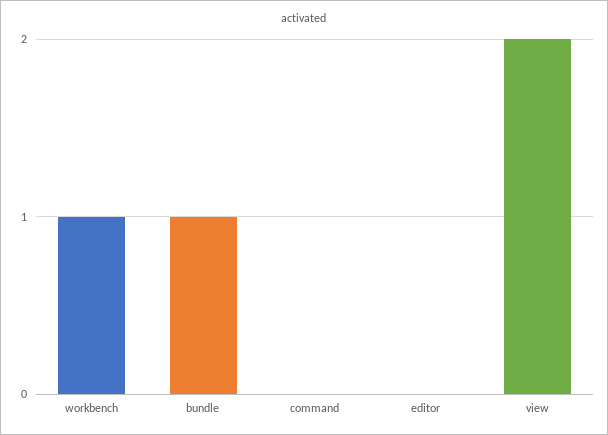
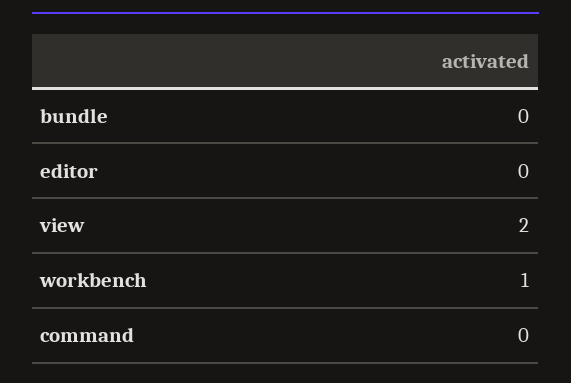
  {
    "workbench": 1,
-   "bundle": 1,
+   "bundle": 0,
    "command": 0,
    "editor": 0,
    "view": 2
  }

